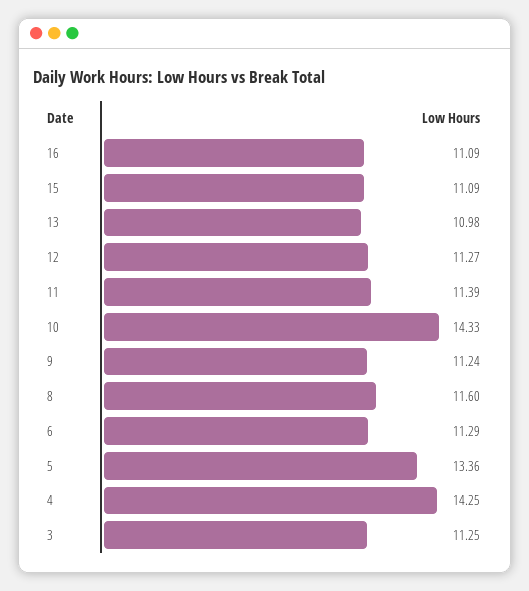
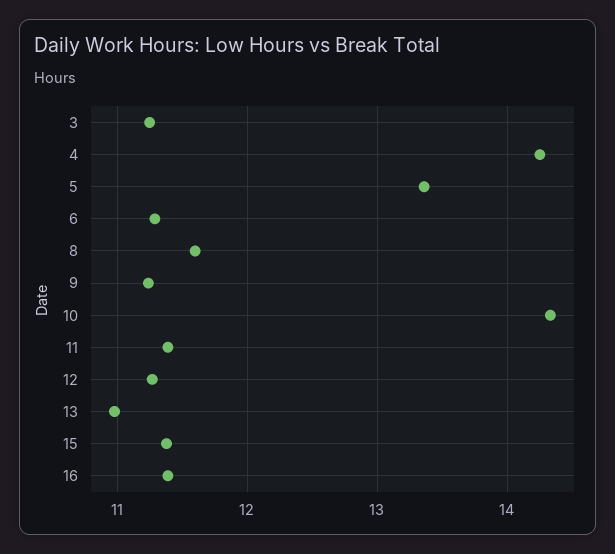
  {
-   "16": 11.09,
+   "16": 11.4,
-   "15": 11.09,
+   "15": 11.4,
    "13": 10.98,
    "12": 11.27,
    "11": 11.39,
    "10": 14.33,
    "9": 11.24,
    "8": 11.6,
    "6": 11.29,
    "5": 13.36,
    "4": 14.25,
    "3": 11.25
  }

